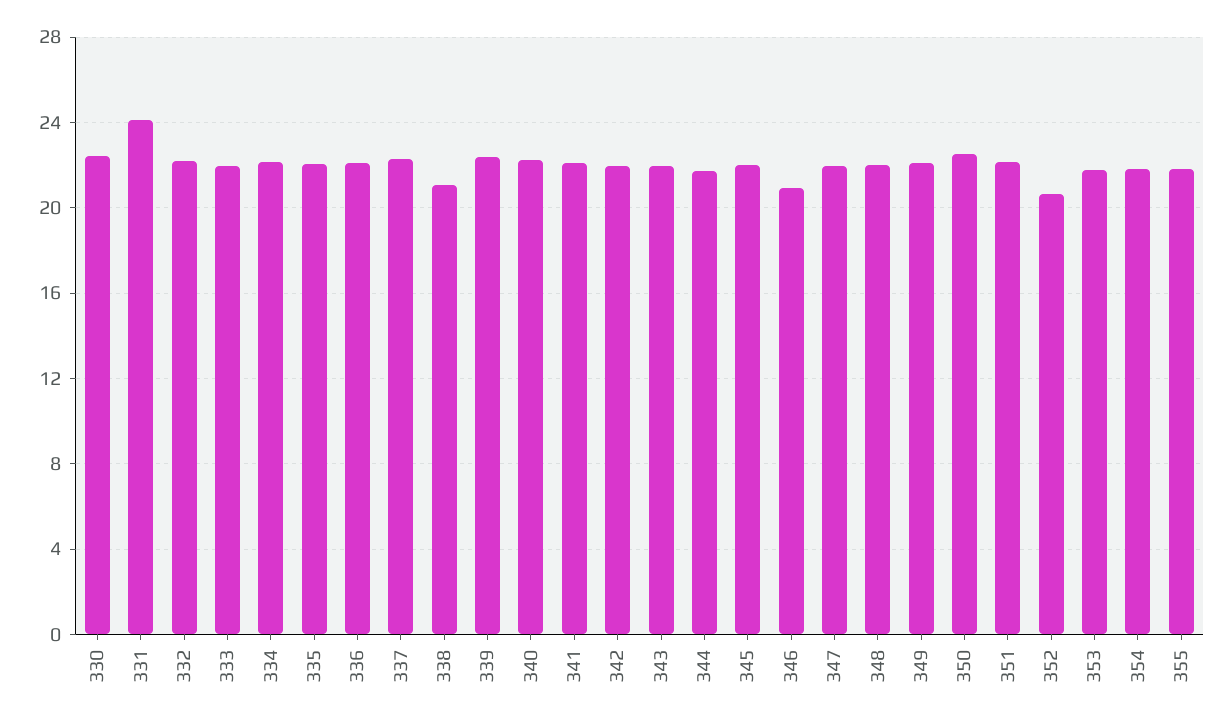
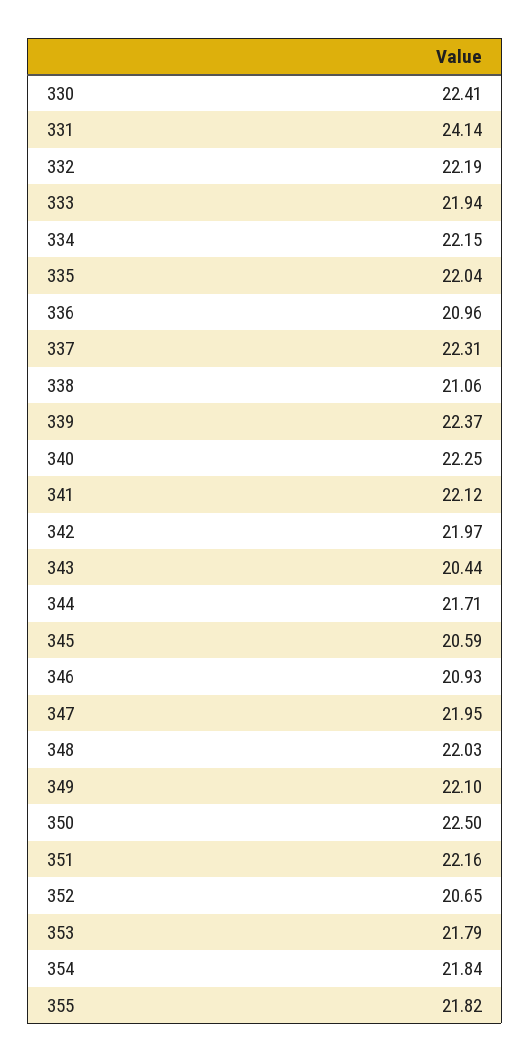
  {
    "330": 22.41,
    "331": 24.14,
    "332": 22.19,
    "333": 21.94,
    "334": 22.15,
    "335": 22.04,
-   "336": 22,
+   "336": 20.96,
    "337": 22.31,
    "338": 21.06,
    "339": 22.37,
    "340": 22.25,
    "341": 22.12,
    "342": 21.97,
-   "343": 22,
+   "343": 20.44,
    "344": 21.71,
-   "345": 22,
+   "345": 20.59,
    "346": 20.93,
    "347": 21.95,
    "348": 22.03,
    "349": 22.1,
    "350": 22.5,
    "351": 22.16,
    "352": 20.65,
    "353": 21.79,
    "354": 21.84,
    "355": 21.82
  }

